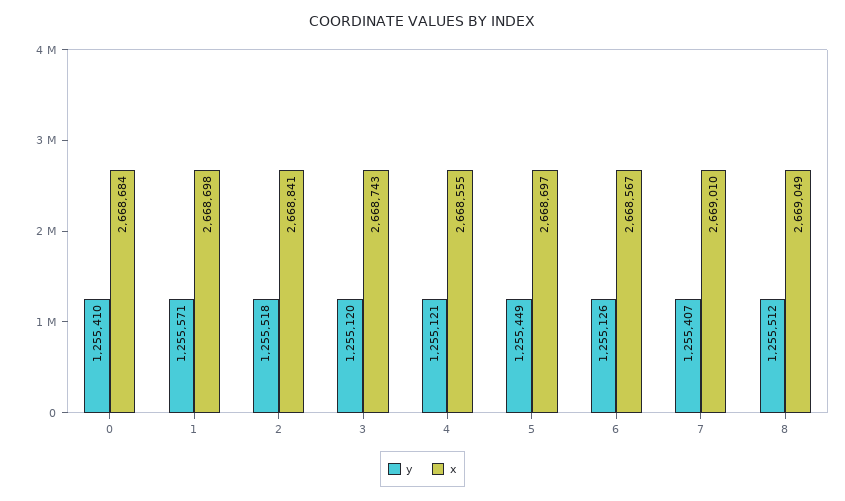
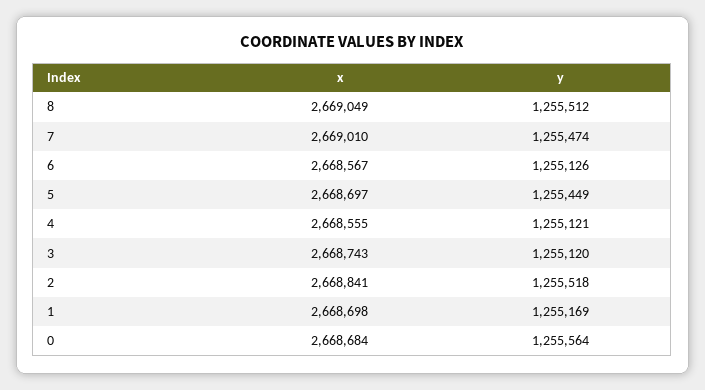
  {
    "y": {
-     "0": 1255410,
+     "0": 1255564,
-     "1": 1255571,
+     "1": 1255169,
      "2": 1255518,
      "3": 1255120,
      "4": 1255121,
      "5": 1255449,
      "6": 1255126,
-     "7": 1255407,
+     "7": 1255474,
      "8": 1255512
    },
    "x": {
      "0": 2668684,
      "1": 2668698,
      "2": 2668841,
      "3": 2668743,
      "4": 2668555,
      "5": 2668697,
      "6": 2668567,
      "7": 2669010,
      "8": 2669049
    }
  }

